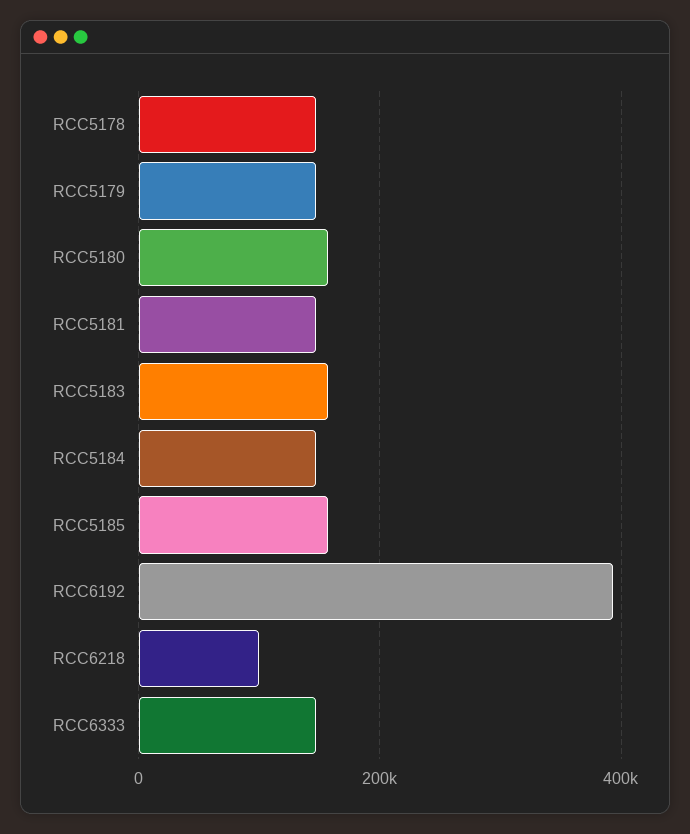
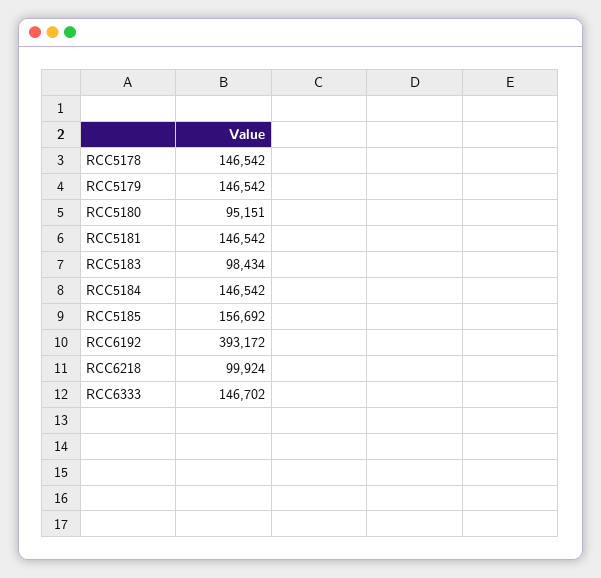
  {
    "RCC5178": 146542,
    "RCC5179": 146542,
-   "RCC5180": 160000,
+   "RCC5180": 95151,
    "RCC5181": 146542,
-   "RCC5183": 160000,
+   "RCC5183": 98434,
    "RCC5184": 146542,
    "RCC5185": 156692,
    "RCC6192": 393172,
    "RCC6218": 99924,
    "RCC6333": 146702
  }

